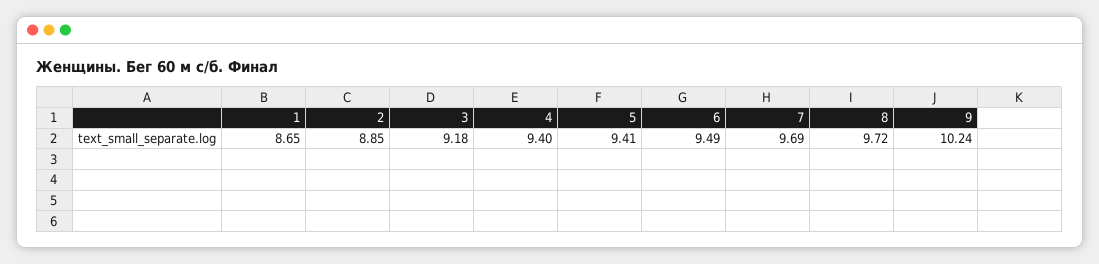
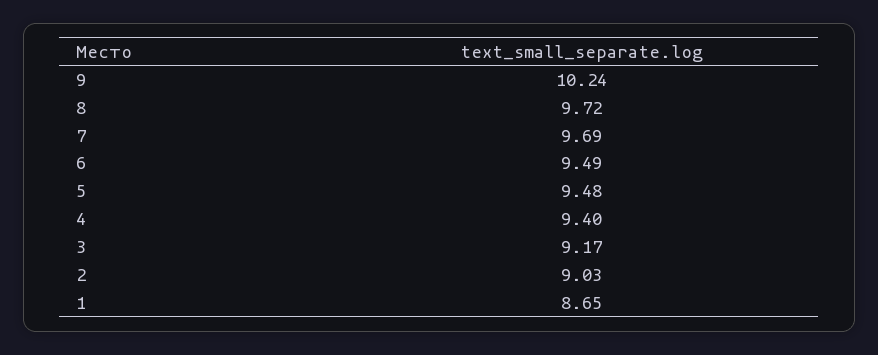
  {
    "1": 8.65,
-   "2": 8.85,
+   "2": 9.03,
-   "3": 9.18,
+   "3": 9.17,
    "4": 9.4,
-   "5": 9.41,
+   "5": 9.48,
    "6": 9.49,
    "7": 9.69,
    "8": 9.72,
    "9": 10.24
  }

